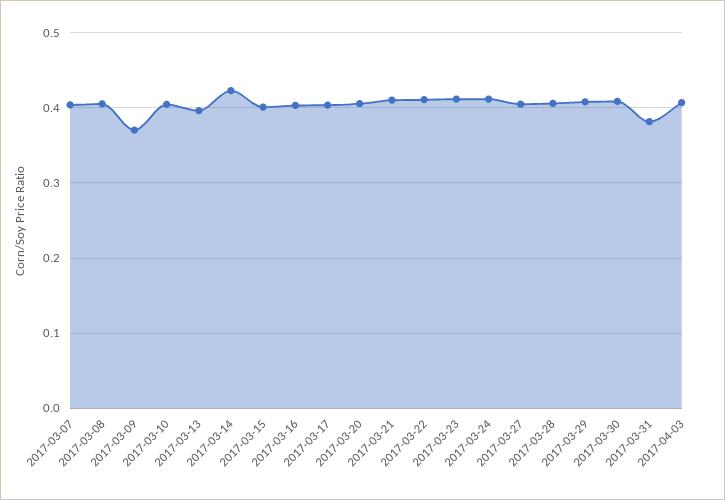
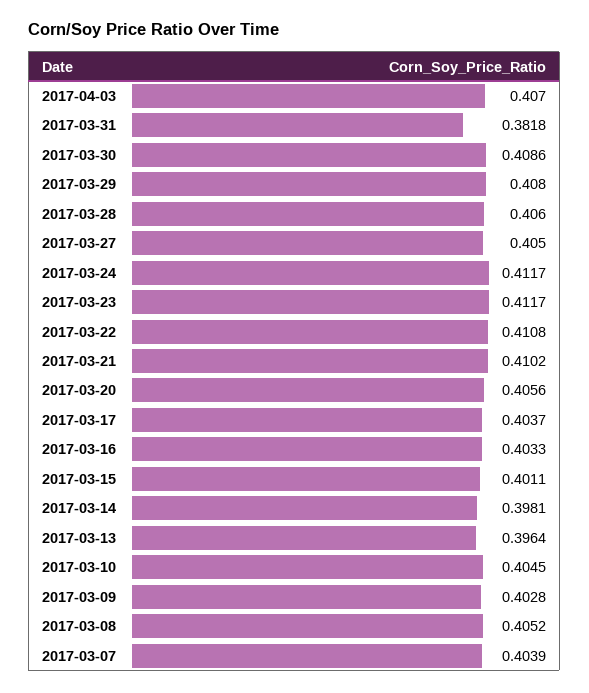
  {
    "2017-03-07": 0.4039,
    "2017-03-08": 0.4052,
-   "2017-03-09": 0.37,
+   "2017-03-09": 0.4028,
    "2017-03-10": 0.4045,
    "2017-03-13": 0.3964,
-   "2017-03-14": 0.42,
+   "2017-03-14": 0.3981,
    "2017-03-15": 0.4011,
    "2017-03-16": 0.4033,
    "2017-03-17": 0.4037,
    "2017-03-20": 0.4056,
    "2017-03-21": 0.4102,
    "2017-03-22": 0.4108,
    "2017-03-23": 0.4117,
    "2017-03-24": 0.4117,
    "2017-03-27": 0.405,
    "2017-03-28": 0.406,
    "2017-03-29": 0.408,
    "2017-03-30": 0.4086,
    "2017-03-31": 0.3818,
    "2017-04-03": 0.407
  }

